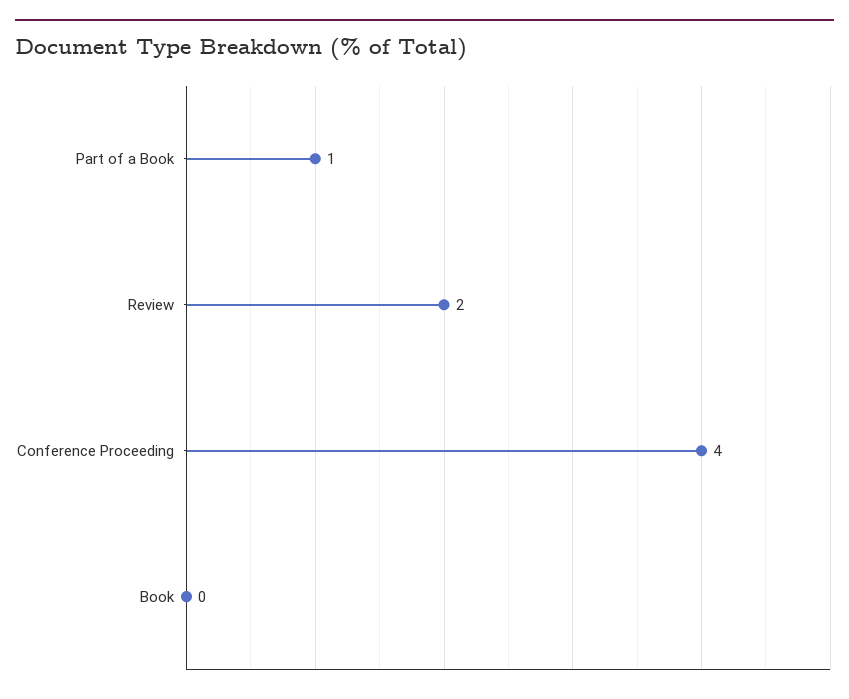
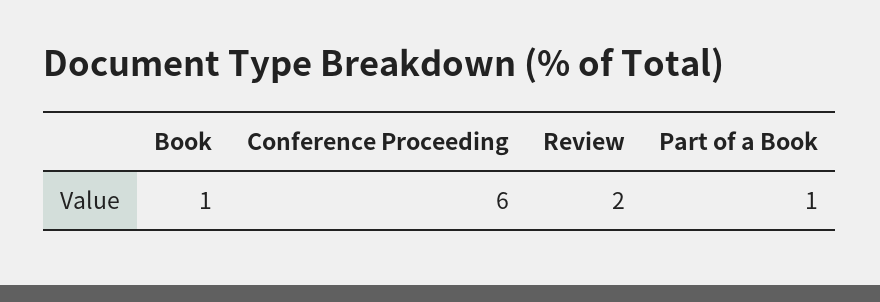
  {
    "Part of a Book": 1,
    "Review": 2,
-   "Conference Proceeding": 4,
+   "Conference Proceeding": 6,
-   "Book": 0
+   "Book": 1
  }

